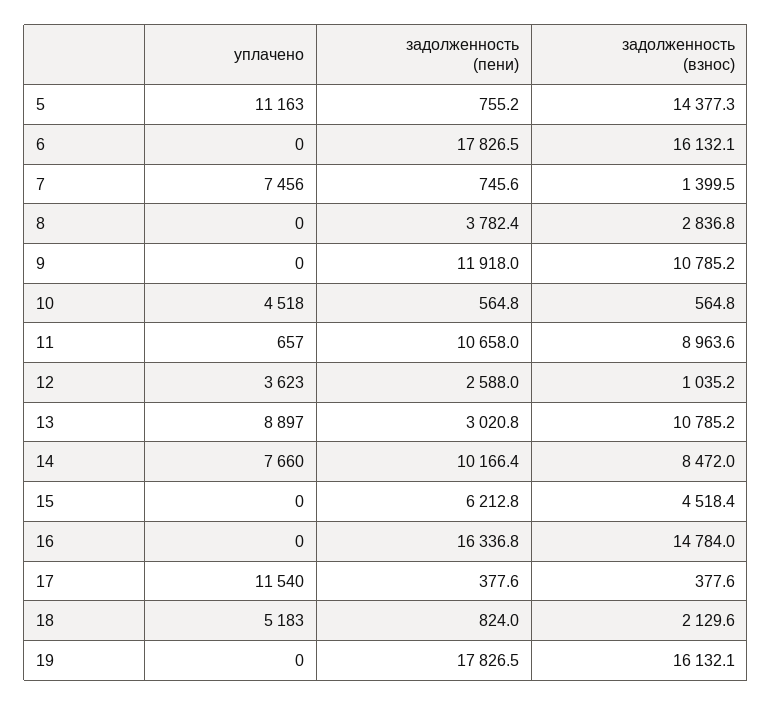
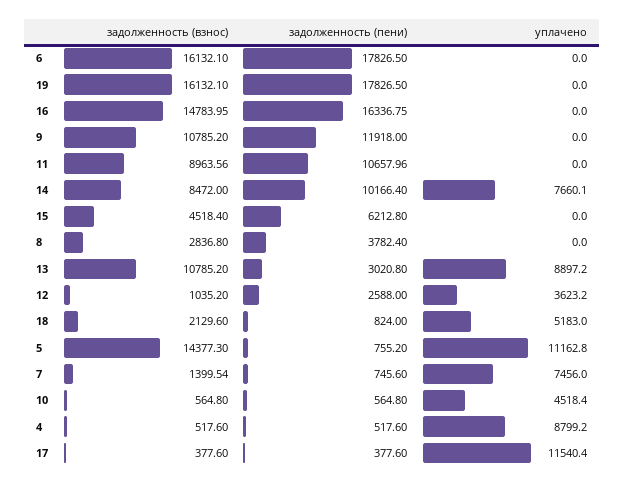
  {
    "уплачено": {
      "5": 11162.8,
      "6": 0,
      "7": 7456,
      "8": 0,
      "9": 0,
      "10": 4518.4,
-     "11": 657,
+     "11": 0,
      "12": 3623.2,
      "13": 8897.2,
      "14": 7660.1,
      "15": 0,
      "16": 0,
      "17": 11540.4,
      "18": 5183,
-     "19": 0
+     "19": 0,
+     "4": 8799.2
    },
    "задолженность (пени)": {
      "5": 755.2,
      "6": 17826.5,
      "7": 745.6,
      "8": 3782.4,
      "9": 11918,
      "10": 564.8,
      "11": 10657.96,
      "12": 2588,
      "13": 3020.8,
      "14": 10166.4,
      "15": 6212.8,
      "16": 16336.75,
      "17": 377.6,
      "18": 824,
-     "19": 17826.5
+     "19": 17826.5,
+     "4": 517.6
    },
    "задолженность (взнос)": {
      "5": 14377.3,
      "6": 16132.1,
      "7": 1399.54,
      "8": 2836.8,
      "9": 10785.2,
      "10": 564.8,
      "11": 8963.56,
      "12": 1035.2,
      "13": 10785.2,
      "14": 8472,
      "15": 4518.4,
      "16": 14783.95,
      "17": 377.6,
      "18": 2129.6,
-     "19": 16132.1
+     "19": 16132.1,
+     "4": 517.6
    }
  }

